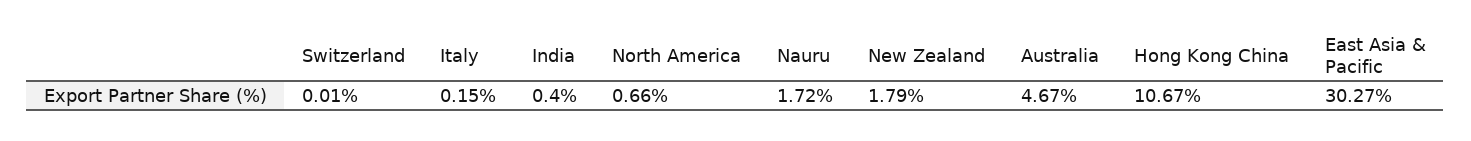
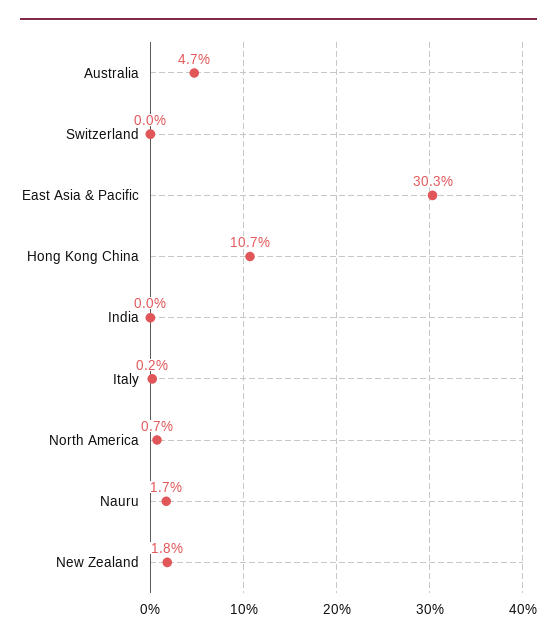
  {
    "Switzerland": 0.01,
    "Italy": 0.15,
-   "India": 0.4,
+   "India": 0,
    "North America": 0.66,
    "Nauru": 1.72,
    "New Zealand": 1.79,
    "Australia": 4.67,
    "Hong Kong China": 10.67,
    "East Asia & Pacific": 30.27
  }

